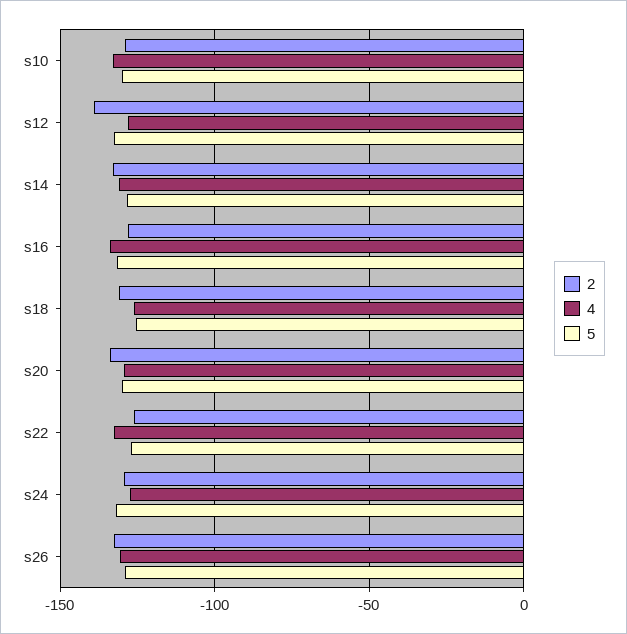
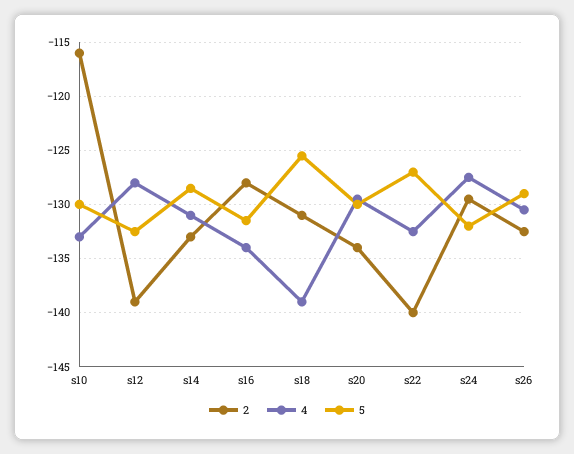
  {
    "2": {
-     "s10": -130,
+     "s10": -116,
      "s12": -139,
      "s14": -133,
      "s16": -128,
      "s18": -131,
      "s20": -134,
-     "s22": -125,
+     "s22": -140,
      "s24": -130,
      "s26": -133
    },
    "4": {
      "s10": -133,
      "s12": -128,
      "s14": -131,
      "s16": -134,
-     "s18": -125,
+     "s18": -139,
      "s20": -130,
      "s22": -133,
      "s24": -128,
      "s26": -131
    },
    "5": {
      "s10": -130,
      "s12": -133,
      "s14": -129,
      "s16": -132,
      "s18": -126,
      "s20": -130,
      "s22": -127,
      "s24": -132,
      "s26": -129
    }
  }

